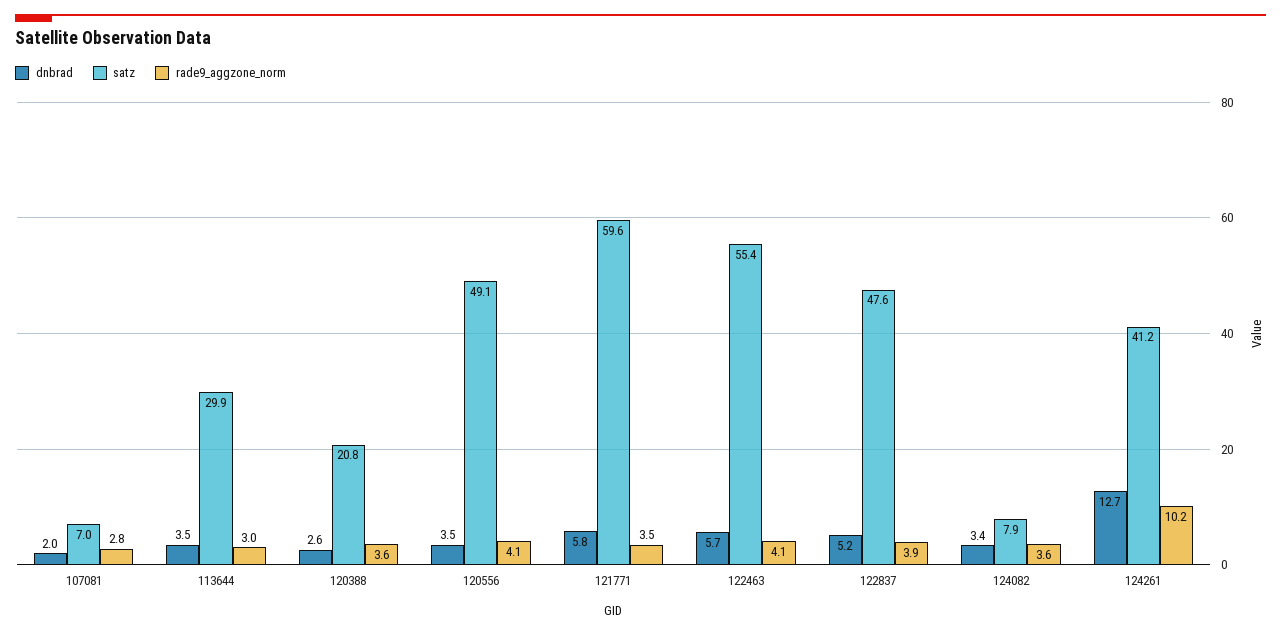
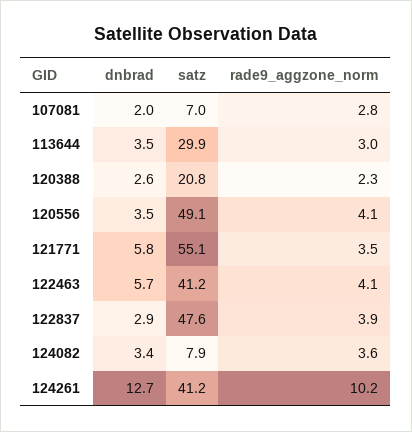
  {
    "dnbrad": {
      "107081": 2,
      "113644": 3.5,
      "120388": 2.6,
      "120556": 3.5,
      "121771": 5.8,
      "122463": 5.7,
-     "122837": 5.2,
+     "122837": 2.9,
      "124082": 3.4,
      "124261": 12.7
    },
    "satz": {
      "107081": 7,
      "113644": 29.9,
      "120388": 20.8,
      "120556": 49.1,
-     "121771": 59.6,
+     "121771": 55.1,
-     "122463": 55.4,
+     "122463": 41.2,
      "122837": 47.6,
      "124082": 7.9,
      "124261": 41.2
    },
    "rade9_aggzone_norm": {
      "107081": 2.8,
      "113644": 3,
-     "120388": 3.6,
+     "120388": 2.3,
      "120556": 4.1,
      "121771": 3.5,
      "122463": 4.1,
      "122837": 3.9,
      "124082": 3.6,
      "124261": 10.2
    }
  }

